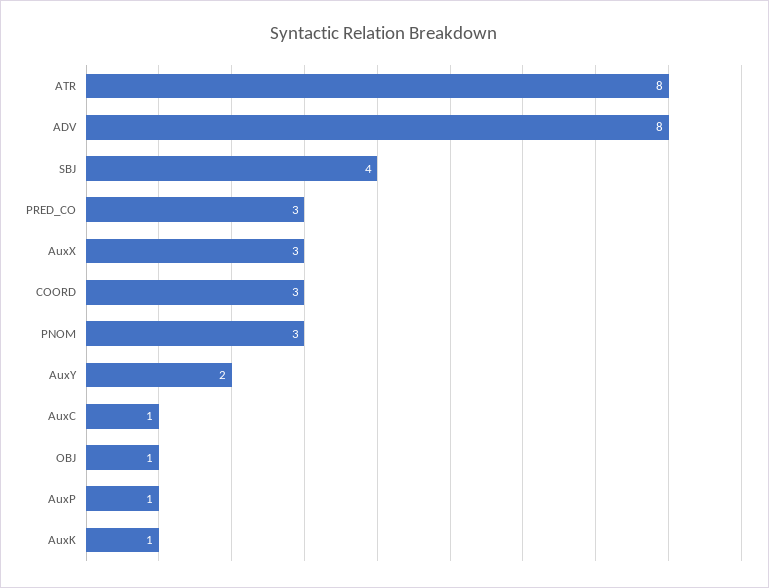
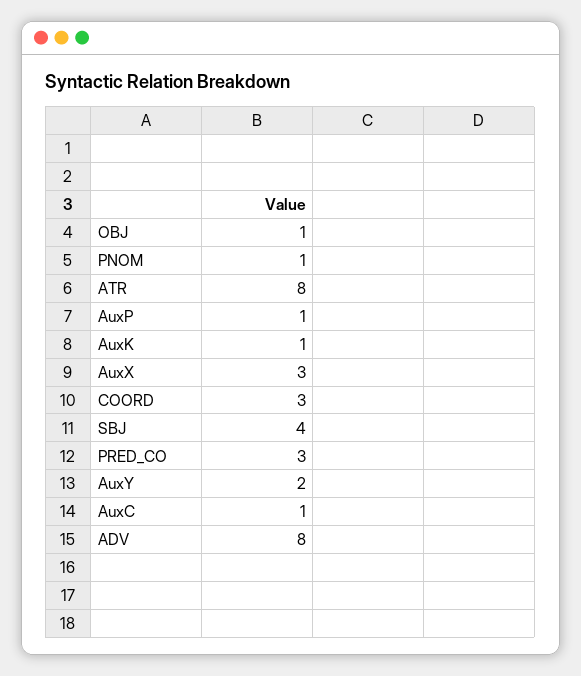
  {
    "ATR": 8,
    "ADV": 8,
    "SBJ": 4,
    "PRED_CO": 3,
    "AuxX": 3,
    "COORD": 3,
-   "PNOM": 3,
+   "PNOM": 1,
    "AuxY": 2,
    "AuxC": 1,
    "OBJ": 1,
    "AuxP": 1,
    "AuxK": 1
  }

